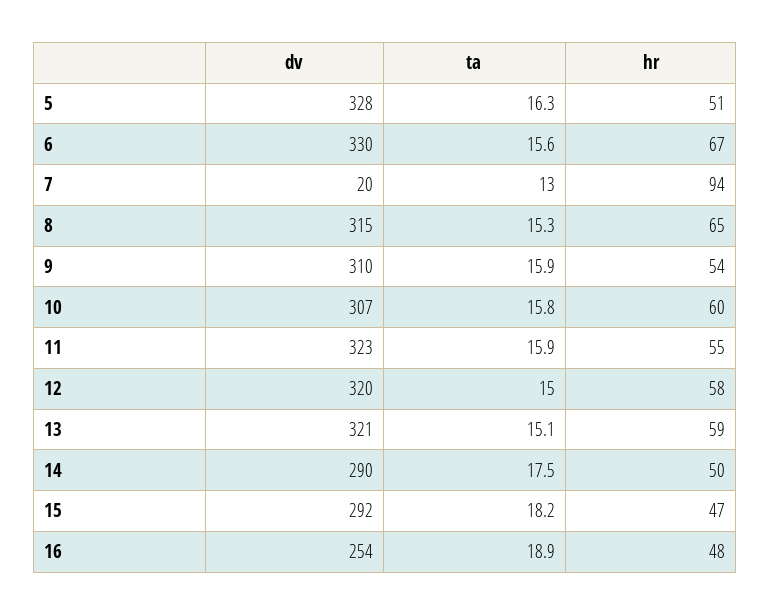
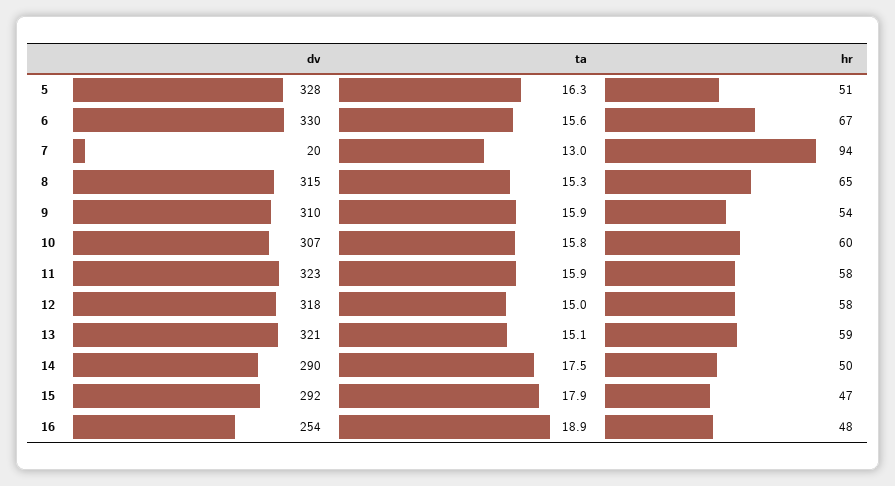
  {
    "dv": {
      "5": 328,
      "6": 330,
      "7": 20,
      "8": 315,
      "9": 310,
      "10": 307,
      "11": 323,
-     "12": 320,
+     "12": 318,
      "13": 321,
      "14": 290,
      "15": 292,
      "16": 254
    },
    "ta": {
      "5": 16.3,
      "6": 15.6,
      "7": 13,
      "8": 15.3,
      "9": 15.9,
      "10": 15.8,
      "11": 15.9,
      "12": 15,
      "13": 15.1,
      "14": 17.5,
-     "15": 18.2,
+     "15": 17.9,
      "16": 18.9
    },
    "hr": {
      "5": 51,
      "6": 67,
      "7": 94,
      "8": 65,
      "9": 54,
      "10": 60,
-     "11": 55,
+     "11": 58,
      "12": 58,
      "13": 59,
      "14": 50,
      "15": 47,
      "16": 48
    }
  }

